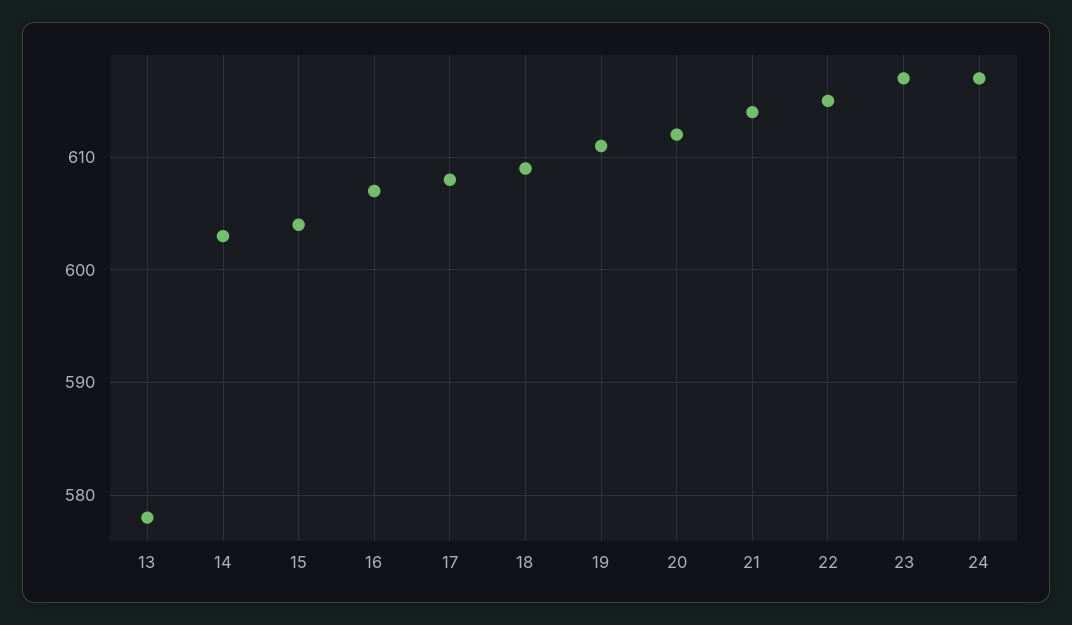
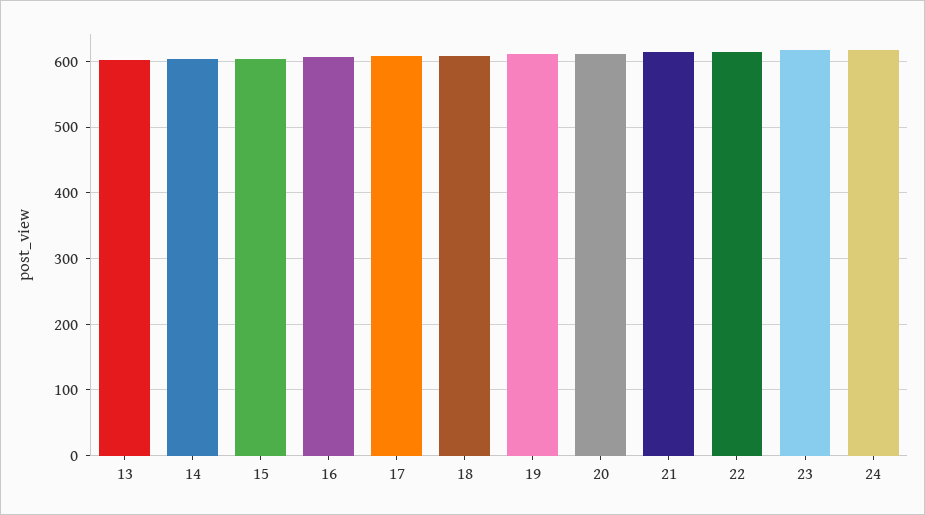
  {
-   "13": 578,
+   "13": 600,
    "14": 603,
    "15": 604,
    "16": 607,
    "17": 608,
    "18": 609,
    "19": 611,
    "20": 612,
    "21": 614,
    "22": 615,
    "23": 617,
    "24": 617
  }

